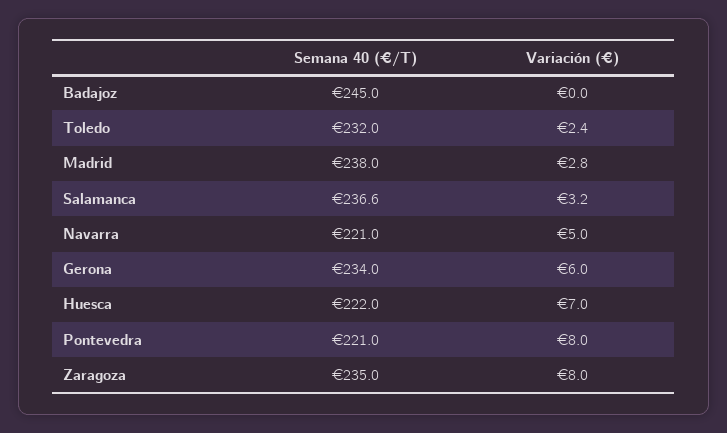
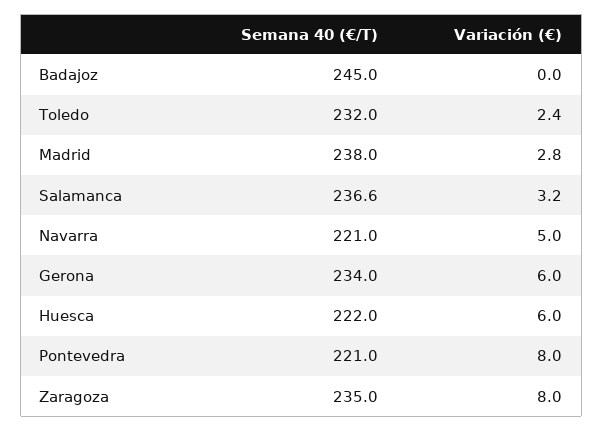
  {
    "Semana 40 (€/T)": {
      "Badajoz": 245,
      "Toledo": 232,
      "Madrid": 238,
      "Salamanca": 236.6,
      "Navarra": 221,
      "Gerona": 234,
      "Huesca": 222,
      "Pontevedra": 221,
      "Zaragoza": 235
    },
    "Variación (€)": {
      "Badajoz": 0,
      "Toledo": 2.4,
      "Madrid": 2.8,
      "Salamanca": 3.2,
      "Navarra": 5,
      "Gerona": 6,
-     "Huesca": 7,
+     "Huesca": 6,
      "Pontevedra": 8,
      "Zaragoza": 8
    }
  }

